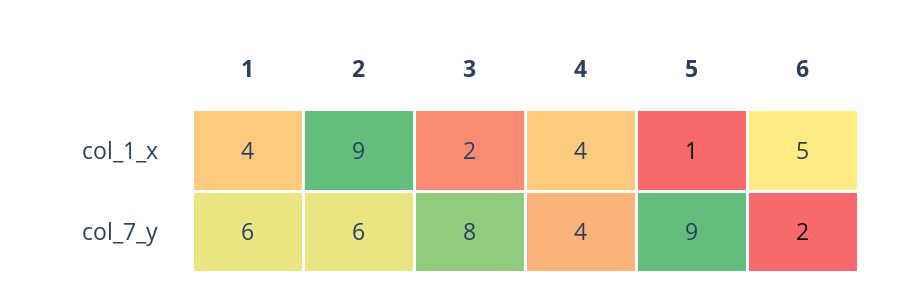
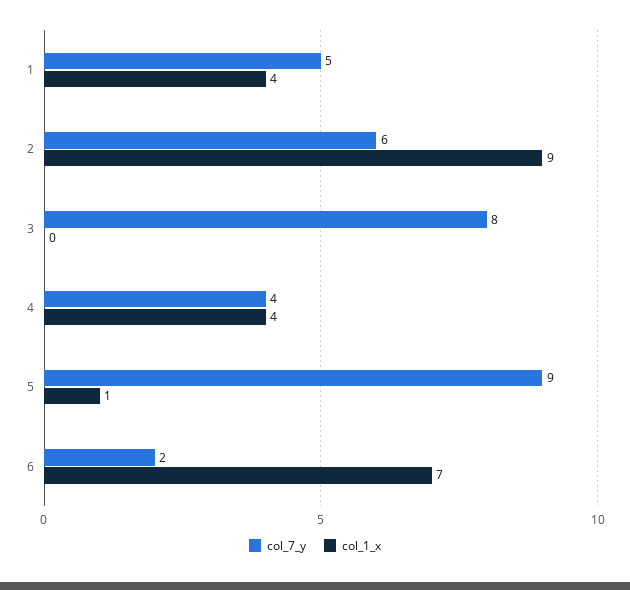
  {
    "col_1_x": {
      "1": 4,
      "2": 9,
-     "3": 2,
+     "3": 0,
      "4": 4,
      "5": 1,
-     "6": 5
+     "6": 7
    },
    "col_7_y": {
-     "1": 6,
+     "1": 5,
      "2": 6,
      "3": 8,
      "4": 4,
      "5": 9,
      "6": 2
    }
  }

